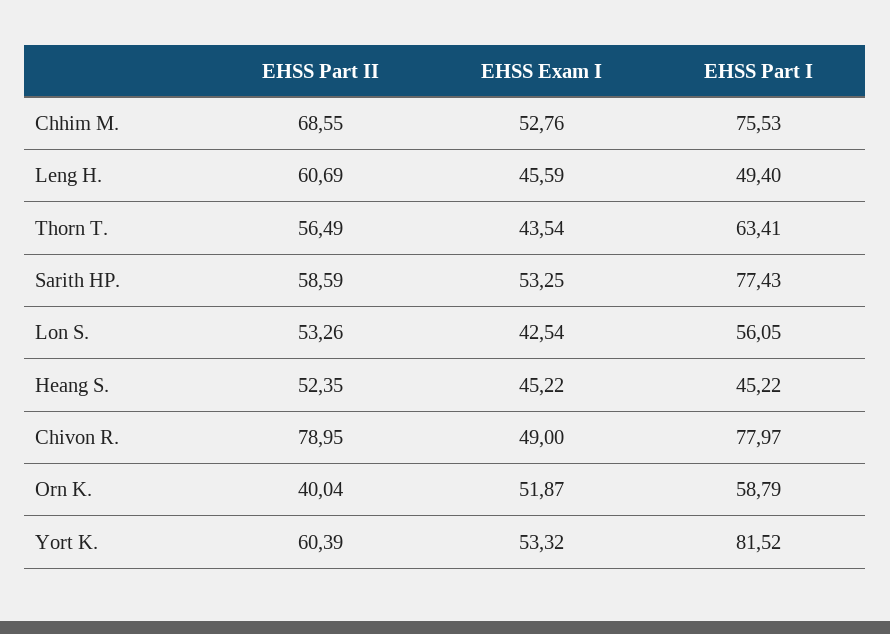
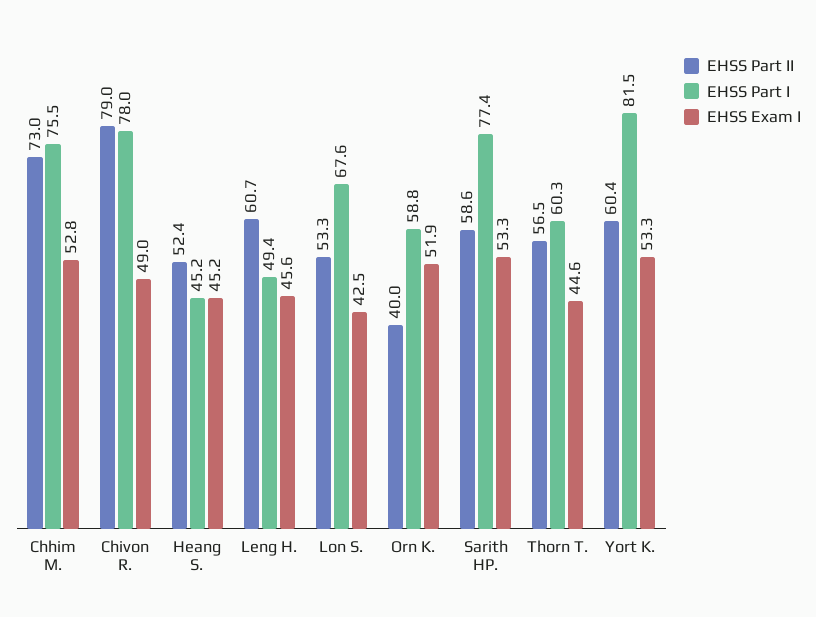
  {
    "EHSS Part II": {
-     "Chhim M.": 68.55,
+     "Chhim M.": 73,
      "Leng H.": 60.69,
      "Thorn T.": 56.49,
      "Sarith HP.": 58.59,
      "Lon S.": 53.26,
      "Heang S.": 52.35,
      "Chivon R.": 78.95,
      "Orn K.": 40.04,
      "Yort K.": 60.39
    },
    "EHSS Exam I": {
      "Chhim M.": 52.76,
      "Leng H.": 45.59,
-     "Thorn T.": 43.54,
+     "Thorn T.": 44.6,
      "Sarith HP.": 53.25,
      "Lon S.": 42.54,
      "Heang S.": 45.22,
      "Chivon R.": 49,
      "Orn K.": 51.87,
      "Yort K.": 53.32
    },
    "EHSS Part I": {
      "Chhim M.": 75.53,
      "Leng H.": 49.4,
-     "Thorn T.": 63.41,
+     "Thorn T.": 60.3,
      "Sarith HP.": 77.43,
-     "Lon S.": 56.05,
+     "Lon S.": 67.6,
      "Heang S.": 45.22,
      "Chivon R.": 77.97,
      "Orn K.": 58.79,
      "Yort K.": 81.52
    }
  }

